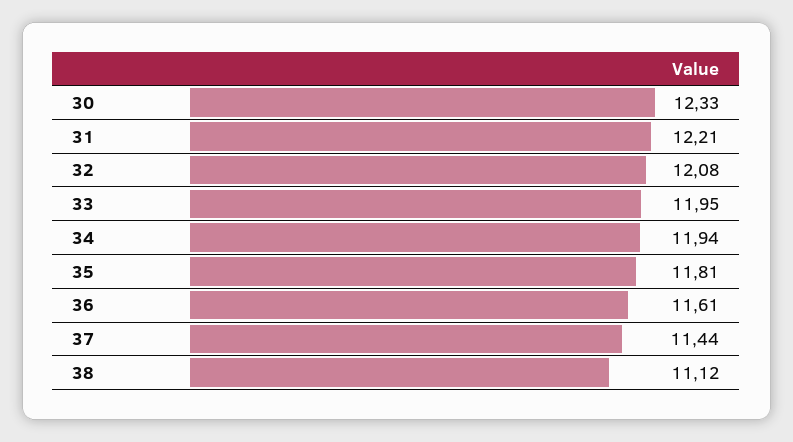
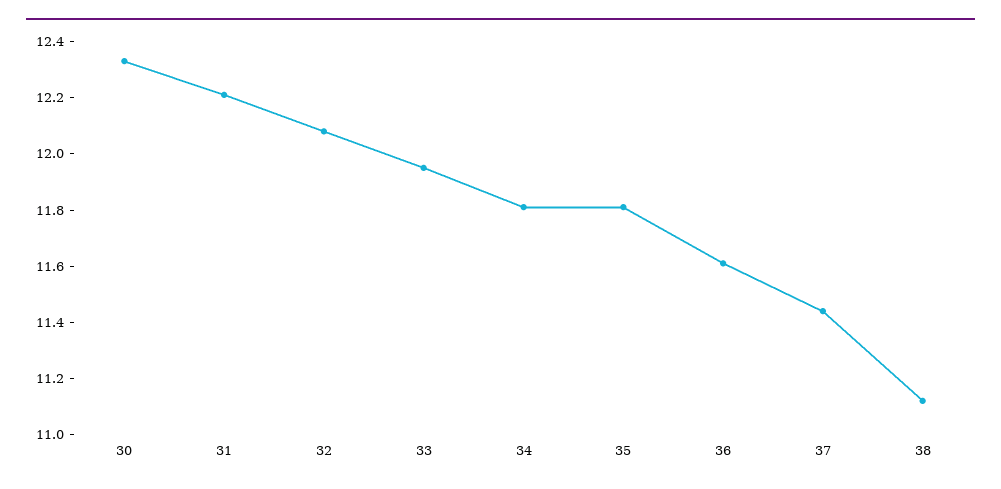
  {
    "30": 12.33,
    "31": 12.21,
    "32": 12.08,
    "33": 11.95,
-   "34": 11.94,
+   "34": 11.8,
    "35": 11.81,
    "36": 11.61,
    "37": 11.44,
    "38": 11.12
  }

